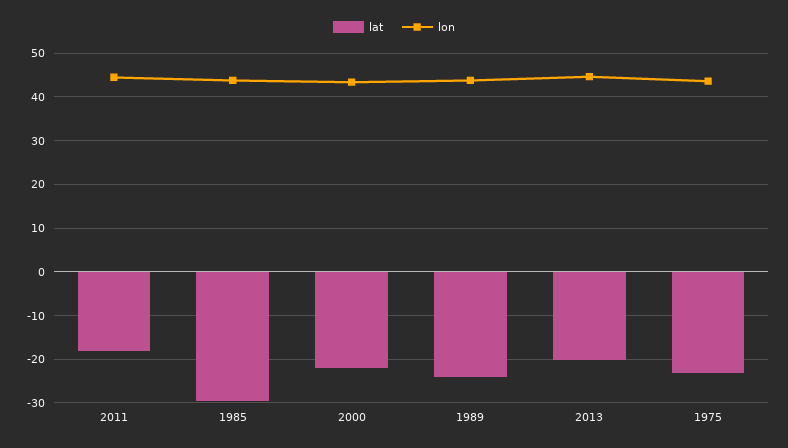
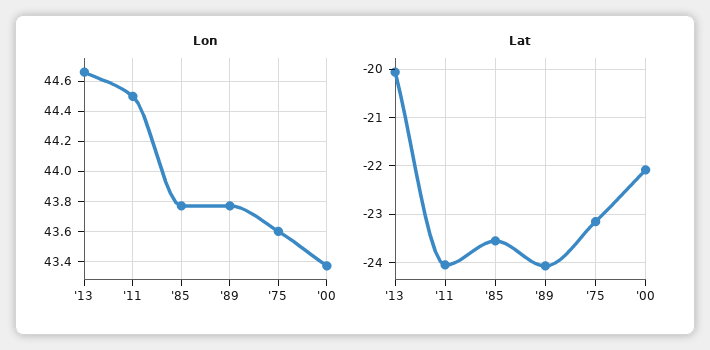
  {
    "lat": {
-     "2011": -18,
+     "2011": -24,
-     "1985": -30,
+     "1985": -23.6,
      "2000": -22,
      "1989": -24,
      "2013": -20,
      "1975": -23.2
    },
    "lon": {
      "2011": 44.5,
      "1985": 43.75,
      "2000": 43.35,
      "1989": 43.75,
      "2013": 44.65,
      "1975": 43.6
    }
  }

